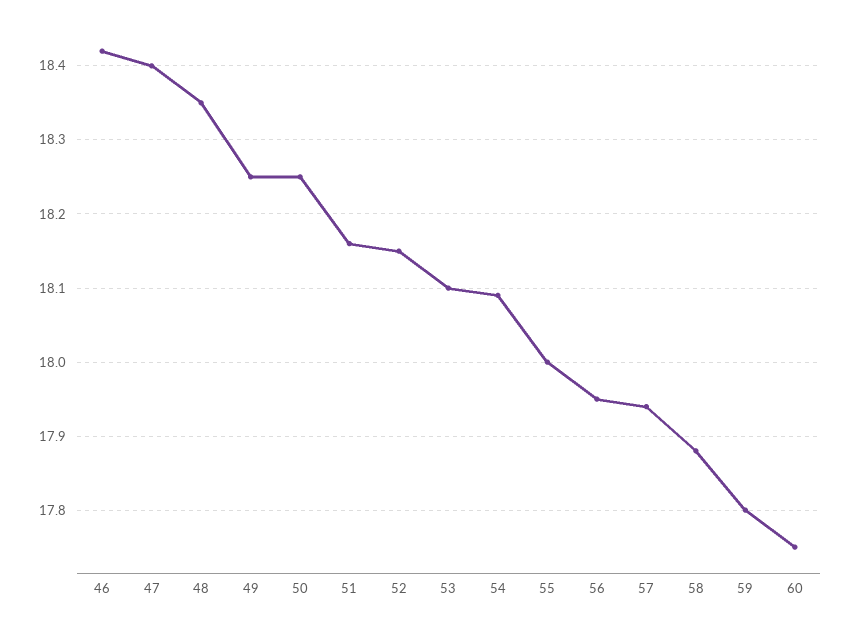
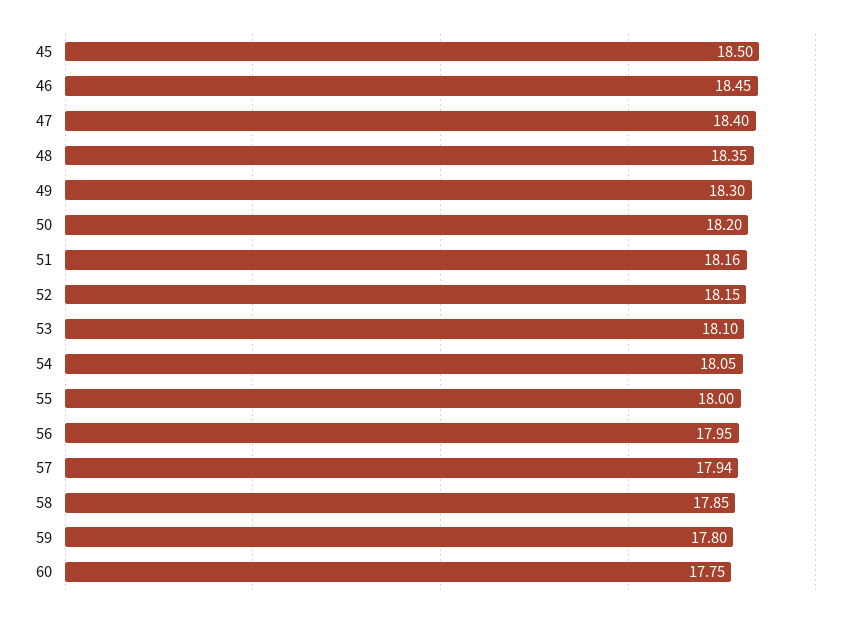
  {
-   "46": 18.42,
+   "46": 18.45,
    "47": 18.4,
    "48": 18.35,
-   "49": 18.25,
+   "49": 18.3,
-   "50": 18.25,
+   "50": 18.2,
    "51": 18.16,
    "52": 18.15,
    "53": 18.1,
-   "54": 18.09,
+   "54": 18.05,
    "55": 18,
    "56": 17.95,
    "57": 17.94,
-   "58": 17.88,
+   "58": 17.85,
    "59": 17.8,
-   "60": 17.75
+   "60": 17.75,
+   "45": 18.5
  }

